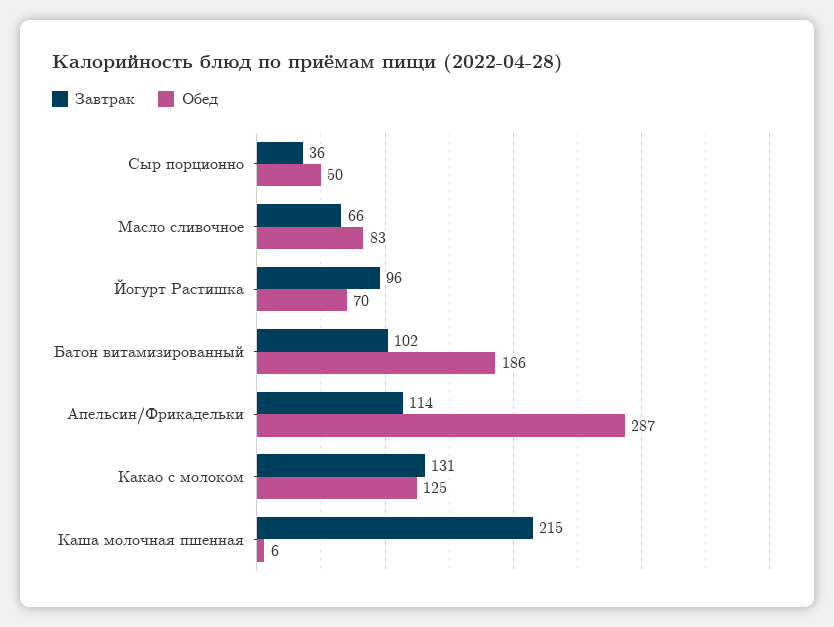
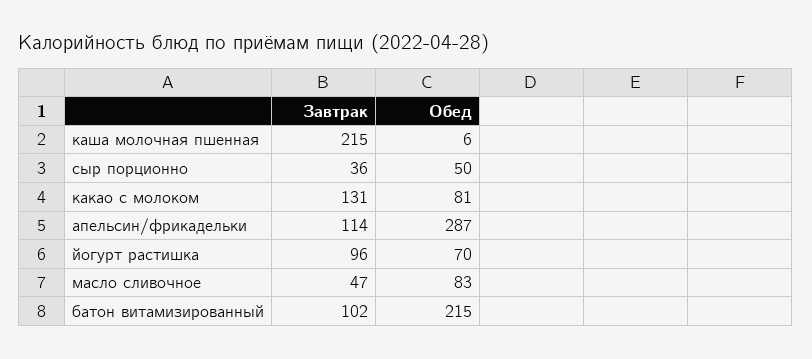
  {
    "Завтрак": {
      "Сыр порционно": 36,
-     "Масло сливочное": 66,
+     "Масло сливочное": 47,
      "Йогурт Растишка": 96,
      "Батон витамизированный": 102,
      "Апельсин/Фрикадельки": 114,
      "Какао с молоком": 131,
      "Каша молочная пшенная": 215
    },
    "Обед": {
      "Сыр порционно": 50,
      "Масло сливочное": 83,
      "Йогурт Растишка": 70,
-     "Батон витамизированный": 186,
+     "Батон витамизированный": 215,
      "Апельсин/Фрикадельки": 287,
-     "Какао с молоком": 125,
+     "Какао с молоком": 81,
      "Каша молочная пшенная": 6
    }
  }

